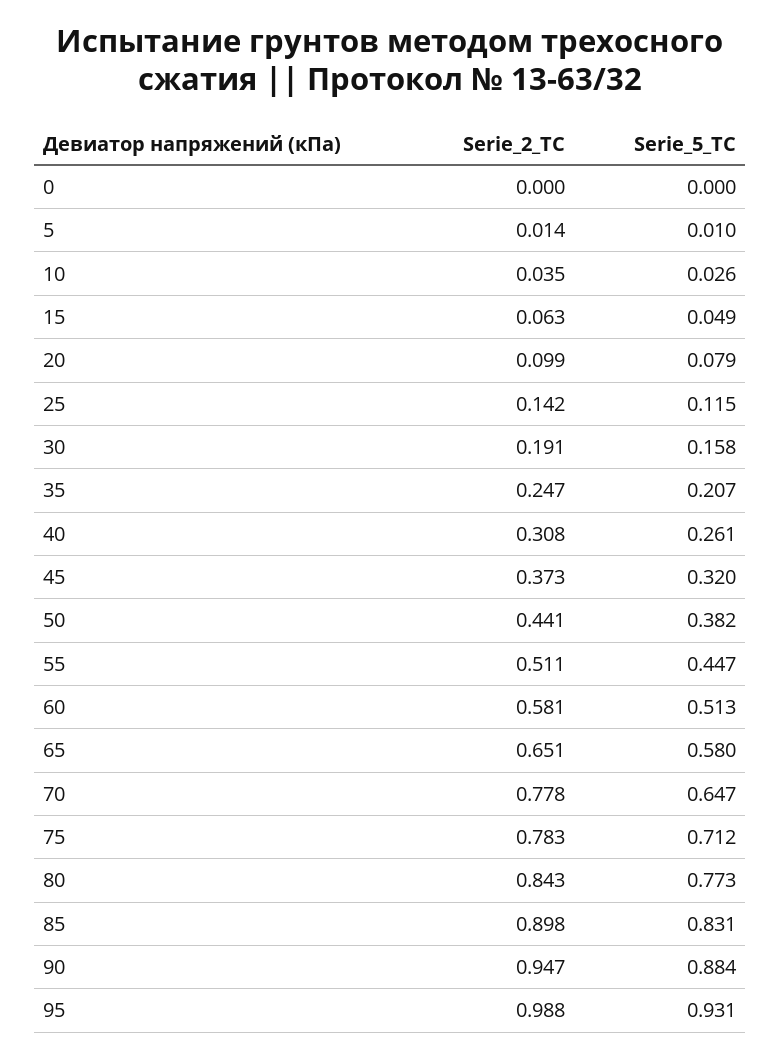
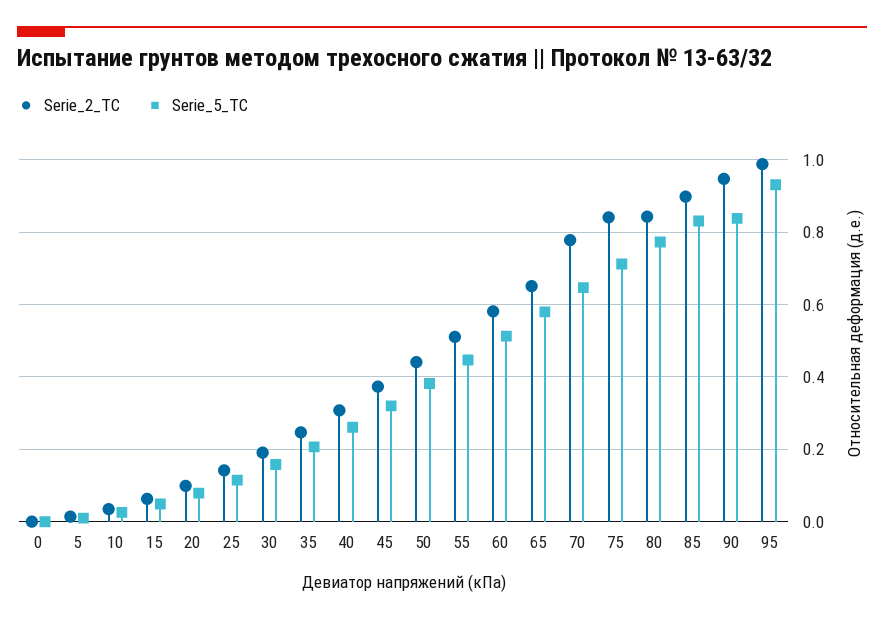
  {
    "Serie_2_TC": {
      "0": 0,
      "5": 0.014,
      "10": 0.035,
      "15": 0.063,
      "20": 0.099,
      "25": 0.142,
      "30": 0.191,
      "35": 0.247,
      "40": 0.308,
      "45": 0.373,
      "50": 0.441,
      "55": 0.511,
      "60": 0.581,
      "65": 0.651,
      "70": 0.778,
-     "75": 0.783,
+     "75": 0.84,
      "80": 0.843,
      "85": 0.898,
      "90": 0.947,
      "95": 0.988
    },
    "Serie_5_TC": {
      "0": 0,
      "5": 0.01,
      "10": 0.026,
      "15": 0.049,
      "20": 0.079,
      "25": 0.115,
      "30": 0.158,
      "35": 0.207,
      "40": 0.261,
      "45": 0.32,
      "50": 0.382,
      "55": 0.447,
      "60": 0.513,
      "65": 0.58,
      "70": 0.647,
      "75": 0.712,
      "80": 0.773,
      "85": 0.831,
-     "90": 0.884,
+     "90": 0.84,
      "95": 0.931
    }
  }

